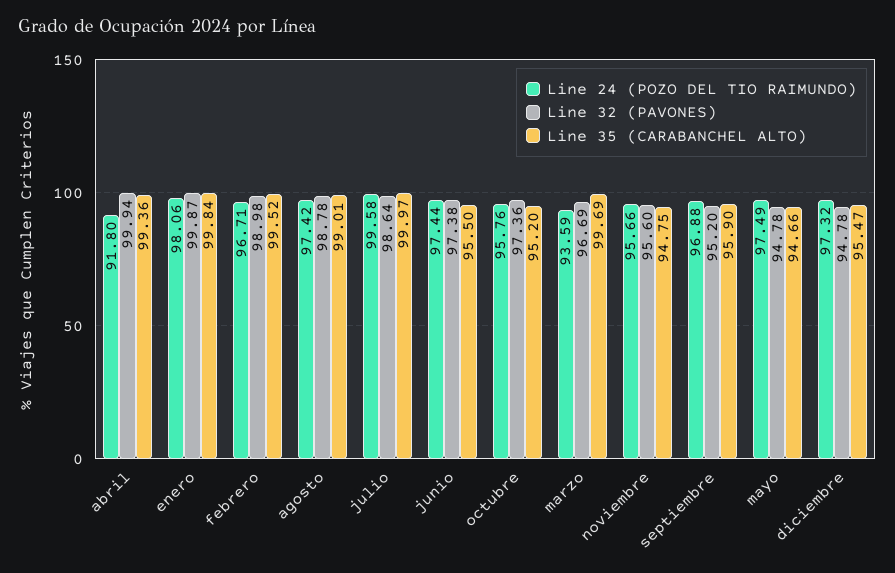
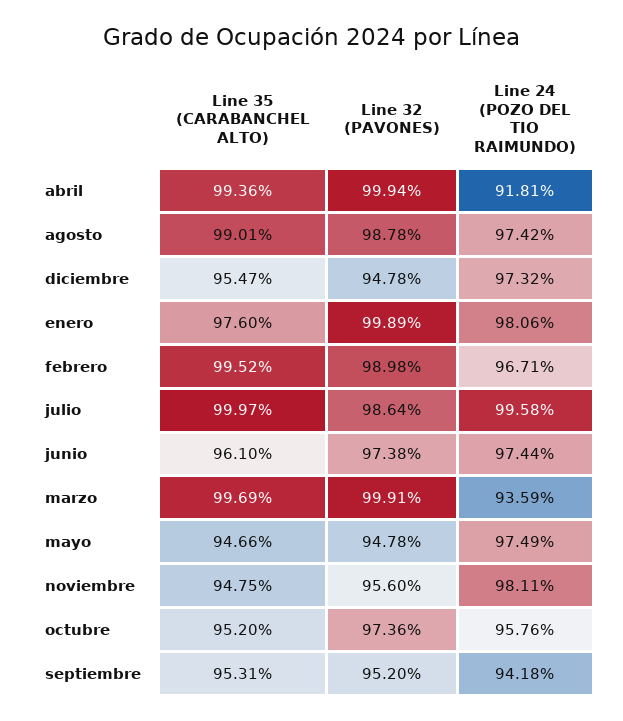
  {
    "Line 24 (POZO DEL TIO RAIMUNDO)": {
-     "abril": 91.8,
+     "abril": 91.81,
      "enero": 98.06,
      "febrero": 96.71,
      "agosto": 97.42,
      "julio": 99.58,
      "junio": 97.44,
      "octubre": 95.76,
      "marzo": 93.59,
-     "noviembre": 95.66,
+     "noviembre": 98.11,
-     "septiembre": 96.88,
+     "septiembre": 94.18,
      "mayo": 97.49,
      "diciembre": 97.32
    },
    "Line 32 (PAVONES)": {
      "abril": 99.94,
-     "enero": 99.87,
+     "enero": 99.89,
      "febrero": 98.98,
      "agosto": 98.78,
      "julio": 98.64,
      "junio": 97.38,
      "octubre": 97.36,
-     "marzo": 96.69,
+     "marzo": 99.91,
      "noviembre": 95.6,
      "septiembre": 95.2,
      "mayo": 94.78,
      "diciembre": 94.78
    },
    "Line 35 (CARABANCHEL ALTO)": {
      "abril": 99.36,
-     "enero": 99.84,
+     "enero": 97.6,
      "febrero": 99.52,
      "agosto": 99.01,
      "julio": 99.97,
-     "junio": 95.5,
+     "junio": 96.1,
      "octubre": 95.2,
      "marzo": 99.69,
      "noviembre": 94.75,
-     "septiembre": 95.9,
+     "septiembre": 95.31,
      "mayo": 94.66,
      "diciembre": 95.47
    }
  }

